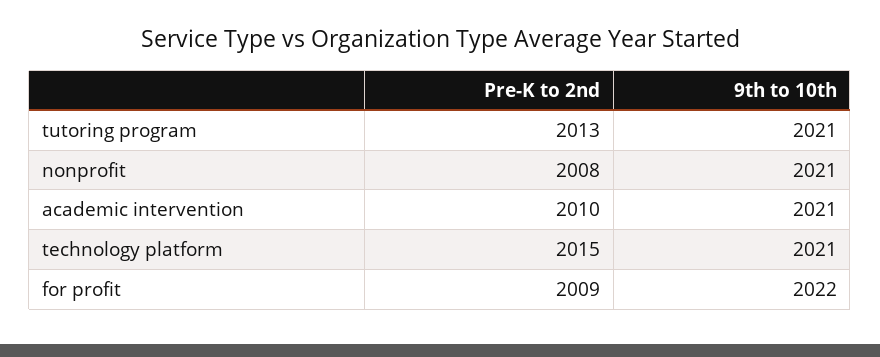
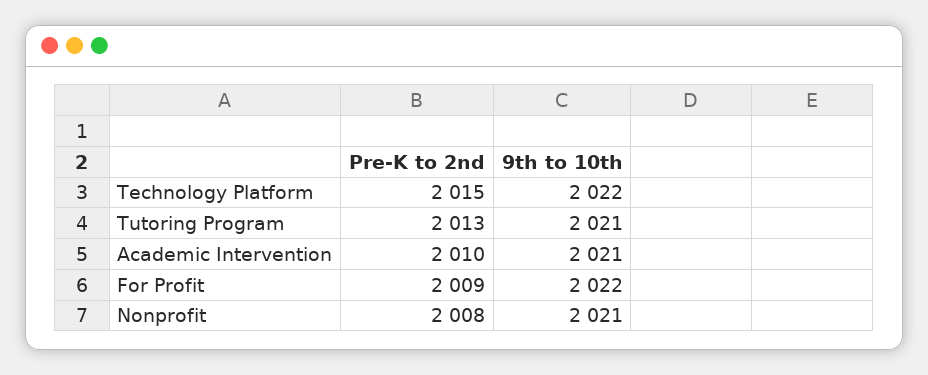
  {
    "Pre-K to 2nd": {
      "tutoring program": 2013,
      "nonprofit": 2008,
      "academic intervention": 2010,
      "technology platform": 2015,
      "for profit": 2009
    },
    "9th to 10th": {
      "tutoring program": 2021,
      "nonprofit": 2021,
      "academic intervention": 2021,
-     "technology platform": 2021,
+     "technology platform": 2022,
      "for profit": 2022
    }
  }

